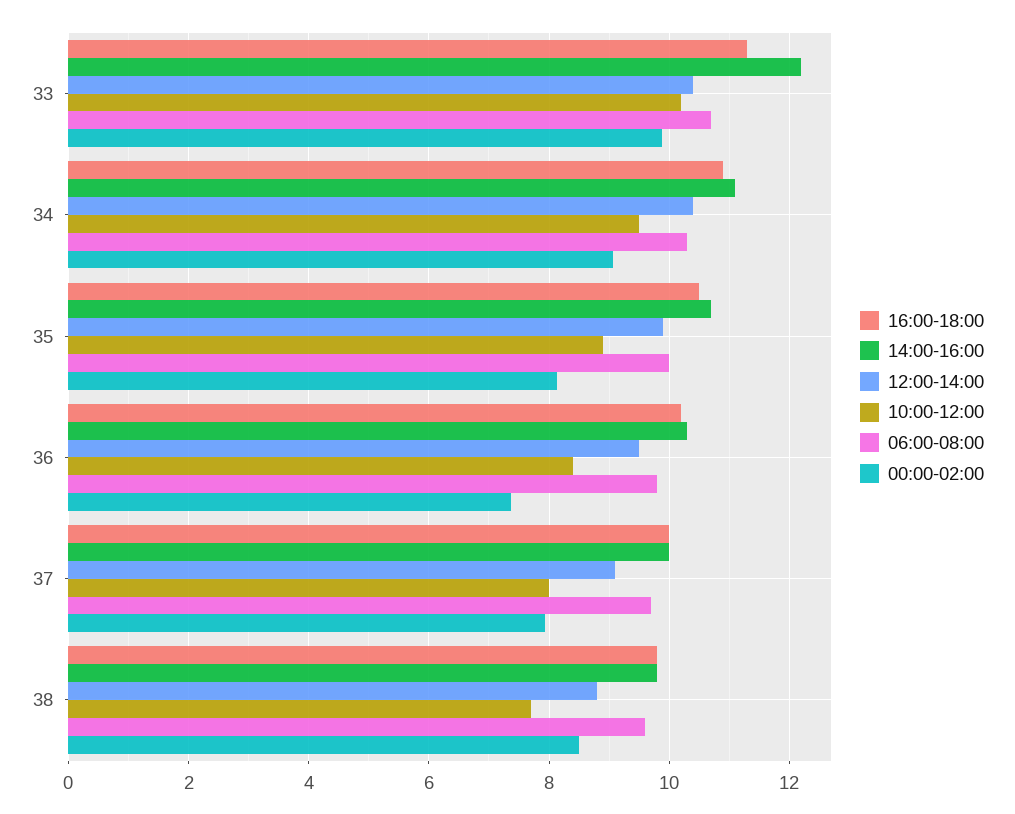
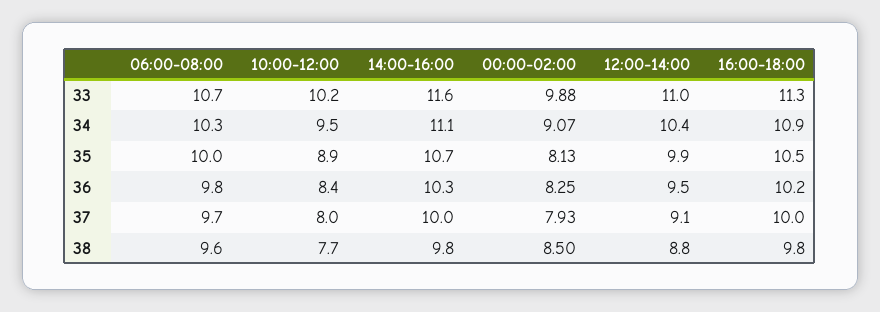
  {
    "16:00-18:00": {
      "33": 11.3,
      "34": 10.9,
      "35": 10.5,
      "36": 10.2,
      "37": 10,
      "38": 9.8
    },
    "14:00-16:00": {
-     "33": 12.2,
+     "33": 11.6,
      "34": 11.1,
      "35": 10.7,
      "36": 10.3,
      "37": 10,
      "38": 9.8
    },
    "12:00-14:00": {
-     "33": 10.4,
+     "33": 11,
      "34": 10.4,
      "35": 9.9,
      "36": 9.5,
      "37": 9.1,
      "38": 8.8
    },
    "10:00-12:00": {
      "33": 10.2,
      "34": 9.5,
      "35": 8.9,
      "36": 8.4,
      "37": 8,
      "38": 7.7
    },
    "06:00-08:00": {
      "33": 10.7,
      "34": 10.3,
      "35": 10,
      "36": 9.8,
      "37": 9.7,
      "38": 9.6
    },
    "00:00-02:00": {
      "33": 9.88,
      "34": 9.07,
      "35": 8.13,
-     "36": 7.4,
+     "36": 8.25,
      "37": 7.93,
      "38": 8.5
    }
  }

